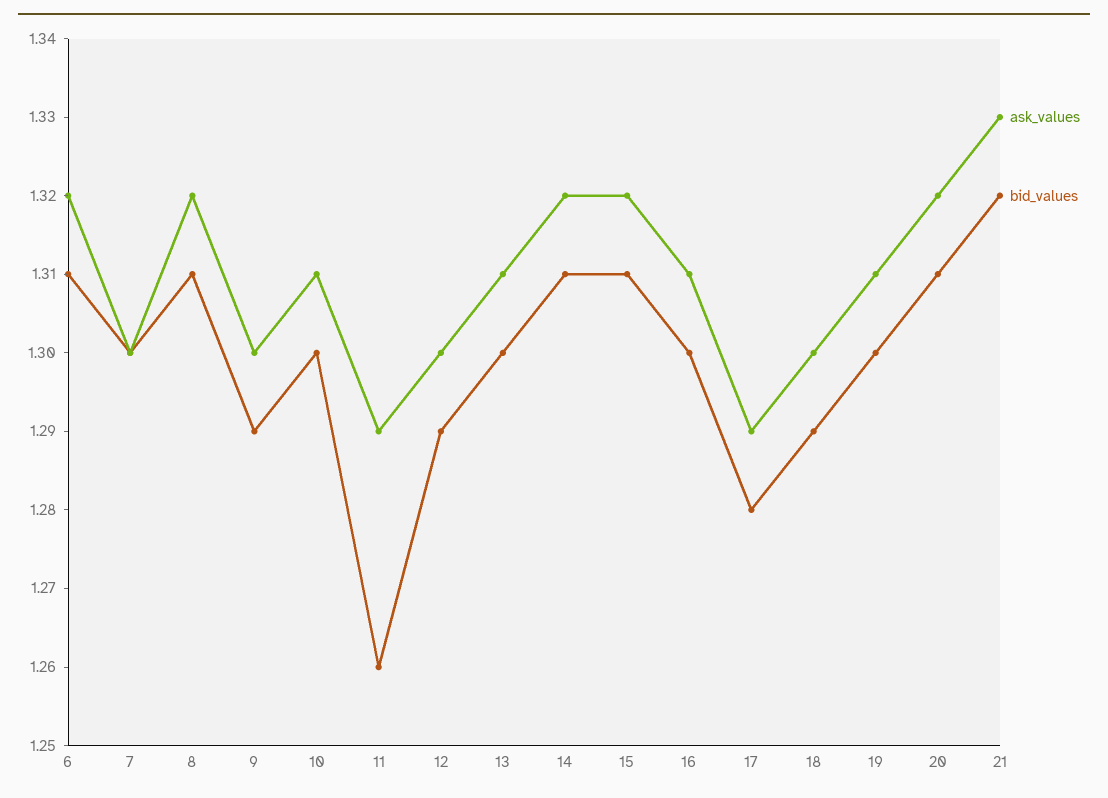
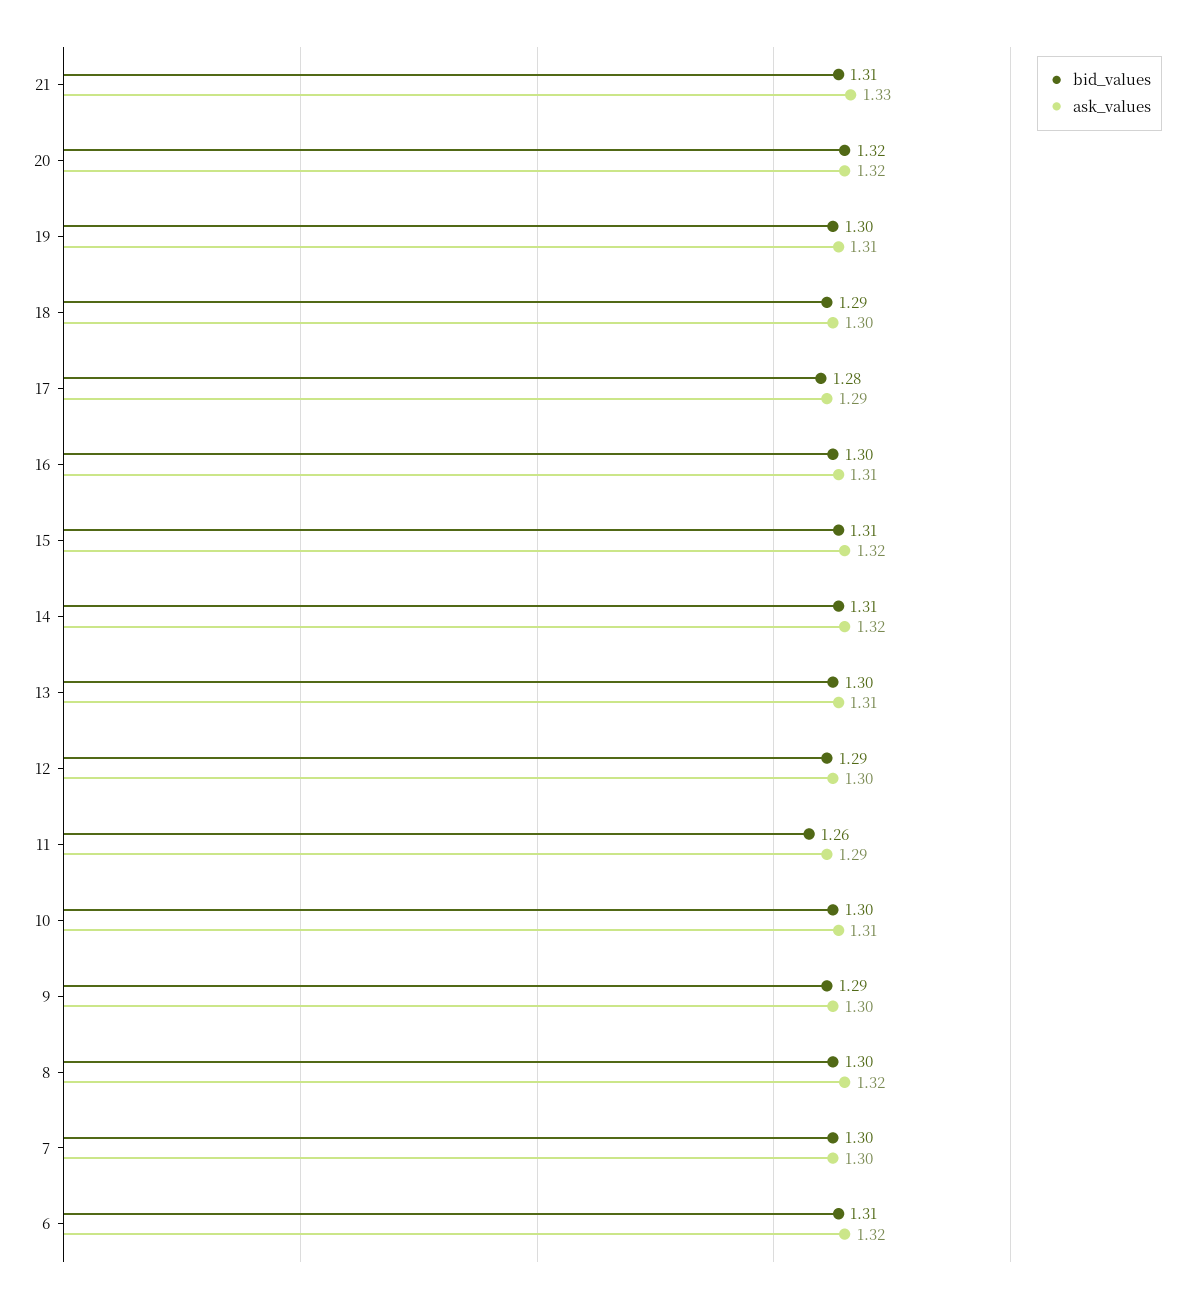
  {
    "ask_values": {
      "6": 1.32,
      "7": 1.3,
      "8": 1.32,
      "9": 1.3,
      "10": 1.31,
      "11": 1.29,
      "12": 1.3,
      "13": 1.31,
      "14": 1.32,
      "15": 1.32,
      "16": 1.31,
      "17": 1.29,
      "18": 1.3,
      "19": 1.31,
      "20": 1.32,
      "21": 1.33
    },
    "bid_values": {
      "6": 1.31,
      "7": 1.3,
-     "8": 1.31,
+     "8": 1.3,
      "9": 1.29,
      "10": 1.3,
      "11": 1.26,
      "12": 1.29,
      "13": 1.3,
      "14": 1.31,
      "15": 1.31,
      "16": 1.3,
      "17": 1.28,
      "18": 1.29,
      "19": 1.3,
-     "20": 1.31,
+     "20": 1.32,
-     "21": 1.32
+     "21": 1.31
    }
  }

